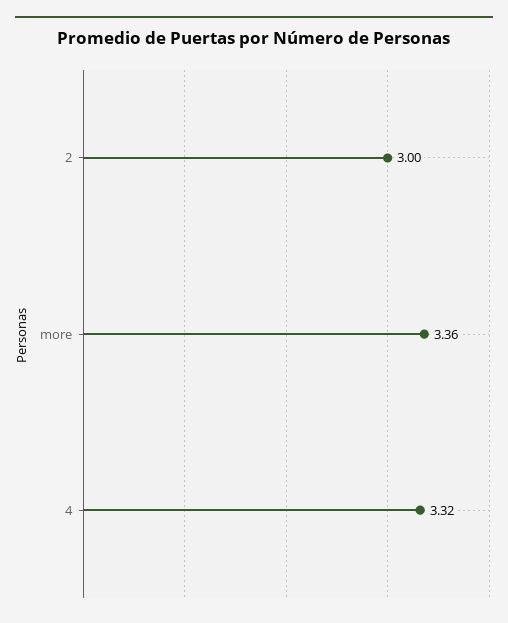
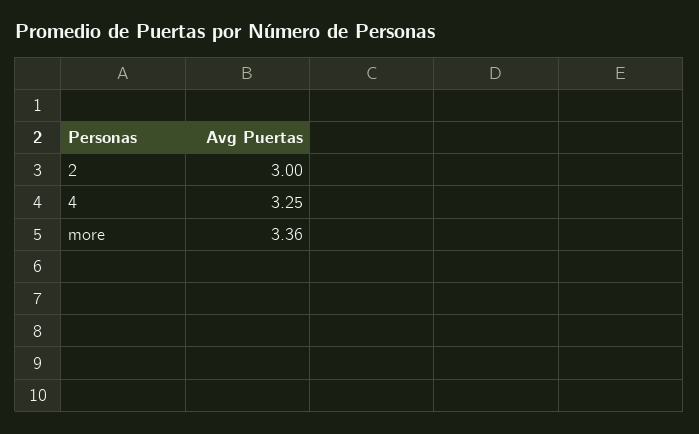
  {
    "2": 3,
    "more": 3.36,
-   "4": 3.32
+   "4": 3.25
  }

